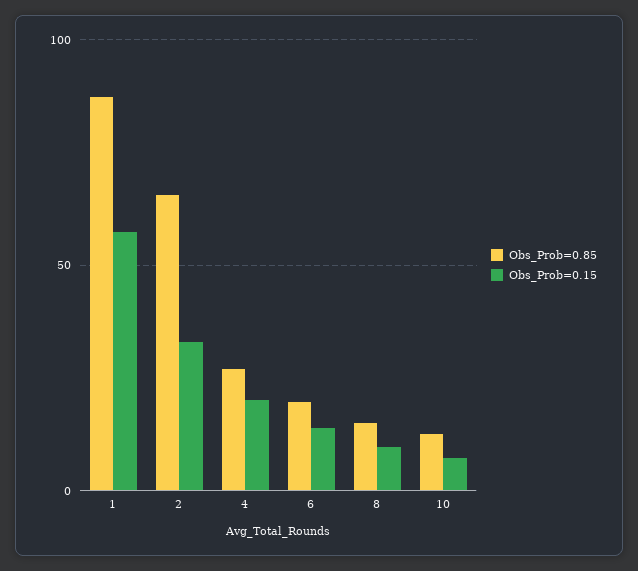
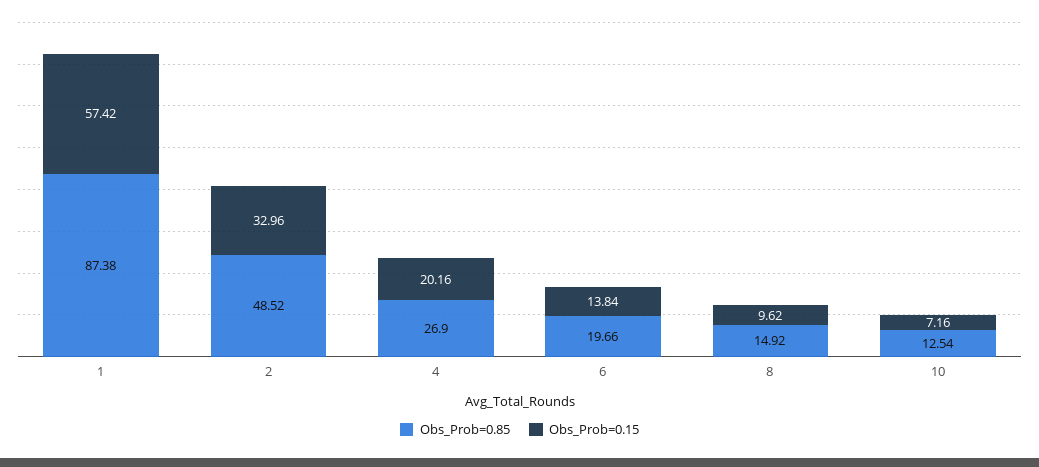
  {
    "Obs_Prob=0.85": {
      "1": 87.38,
-     "2": 65,
+     "2": 48.52,
      "4": 26.9,
      "6": 19.66,
      "8": 14.92,
      "10": 12.54
    },
    "Obs_Prob=0.15": {
      "1": 57.42,
      "2": 32.96,
      "4": 20.16,
      "6": 13.84,
      "8": 9.62,
      "10": 7.16
    }
  }

